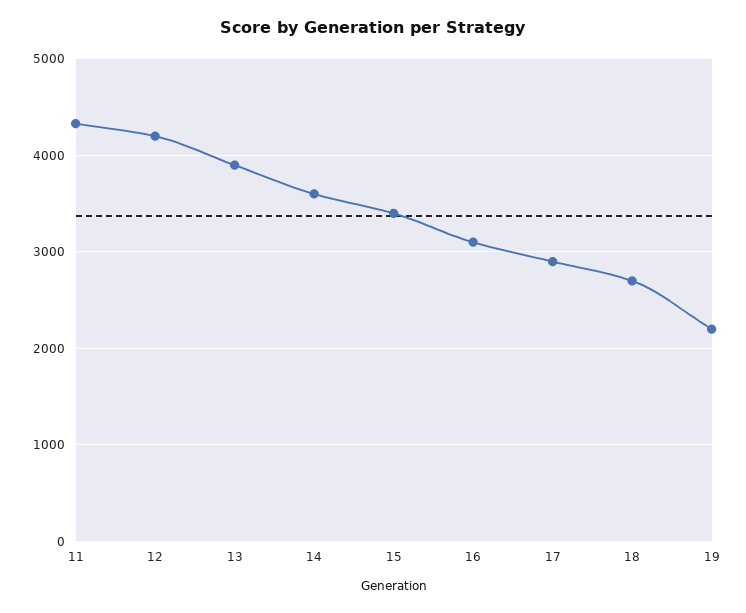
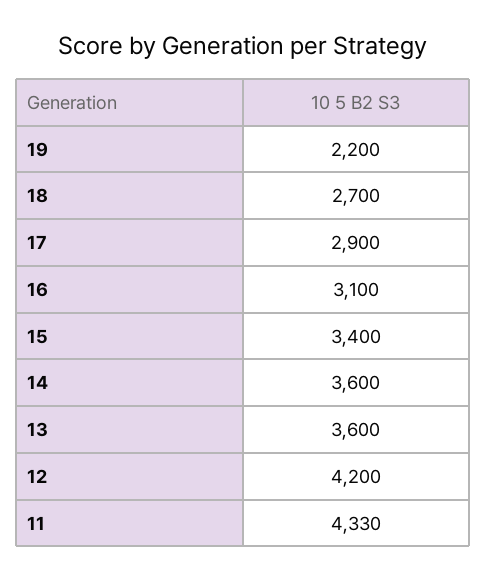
  {
    "11": 4330,
    "12": 4200,
-   "13": 3900,
+   "13": 3600,
    "14": 3600,
    "15": 3400,
    "16": 3100,
    "17": 2900,
    "18": 2700,
    "19": 2200
  }

